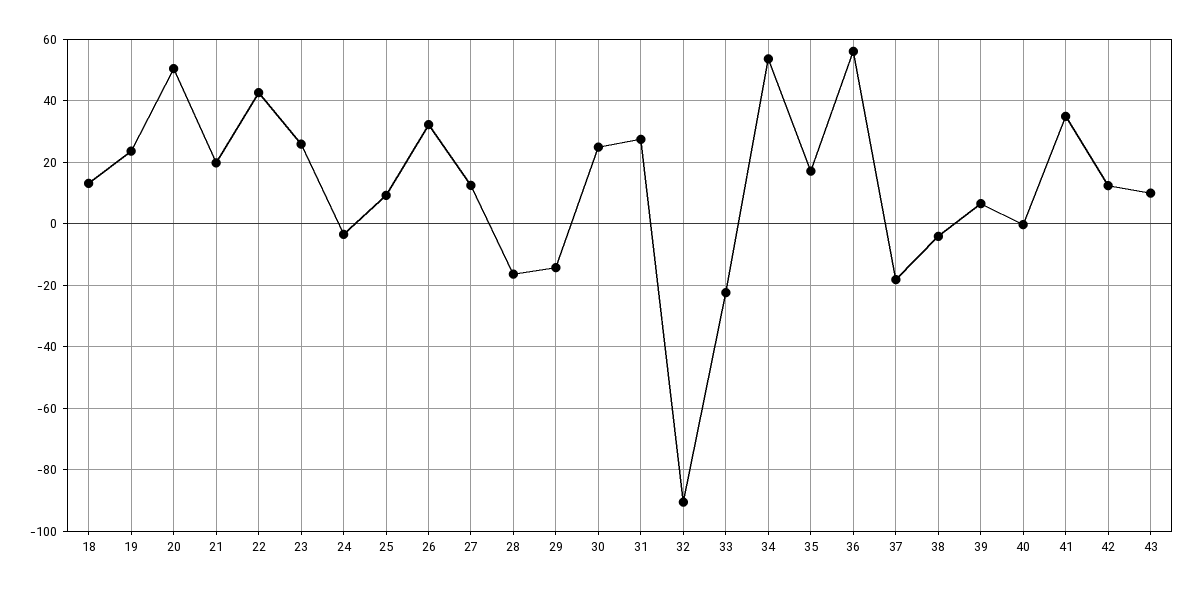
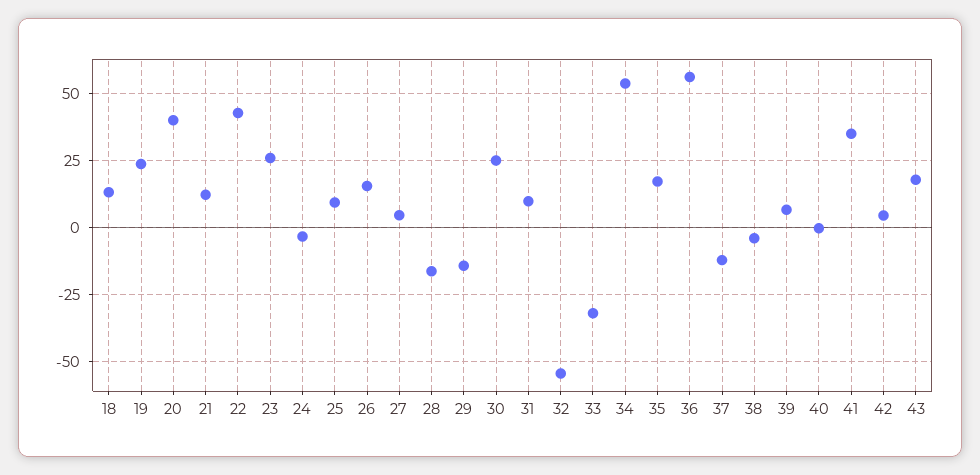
  {
    "18": 14,
    "19": 24,
-   "20": 50,
+   "20": 40,
-   "21": 20,
+   "21": 12.5,
    "22": 42,
    "23": 26,
    "24": -4,
    "25": 10,
-   "26": 32,
+   "26": 15,
-   "27": 12,
+   "27": 5,
    "28": -16,
    "29": -14,
    "30": 26,
-   "31": 28,
+   "31": 10,
-   "32": -90,
+   "32": -55,
-   "33": -22,
+   "33": -32.5,
    "34": 54,
    "35": 18,
    "36": 56,
-   "37": -18,
+   "37": -12.5,
    "38": -4,
    "39": 6,
    "40": 0,
    "41": 36,
-   "42": 12,
+   "42": 5,
-   "43": 10
+   "43": 17.5
  }

